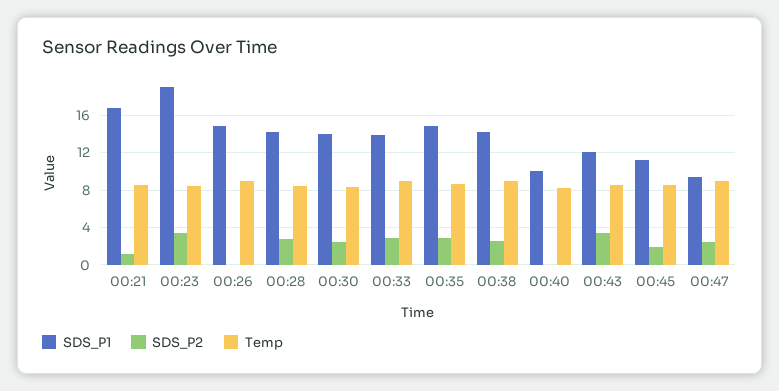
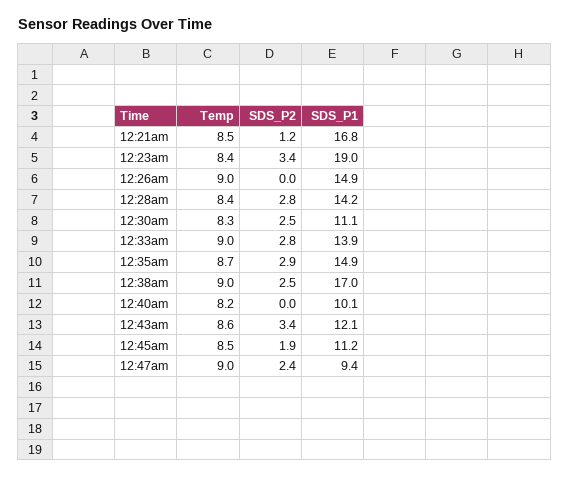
  {
    "SDS_P1": {
      "00:21": 16.8,
      "00:23": 19,
      "00:26": 14.9,
      "00:28": 14.2,
-     "00:30": 14,
+     "00:30": 11.1,
      "00:33": 13.9,
      "00:35": 14.9,
-     "00:38": 14,
+     "00:38": 17,
      "00:40": 10.1,
      "00:43": 12.1,
      "00:45": 11.2,
      "00:47": 9.4
    },
    "SDS_P2": {
      "00:21": 1.2,
      "00:23": 3.4,
      "00:26": 0,
      "00:28": 2.8,
      "00:30": 2.5,
      "00:33": 2.8,
      "00:35": 2.9,
      "00:38": 2.5,
      "00:40": 0,
      "00:43": 3.4,
      "00:45": 1.9,
      "00:47": 2.4
    },
    "Temp": {
      "00:21": 8.5,
      "00:23": 8.4,
      "00:26": 9,
      "00:28": 8.4,
      "00:30": 8.3,
      "00:33": 9,
      "00:35": 8.7,
      "00:38": 9,
      "00:40": 8.2,
      "00:43": 8.6,
      "00:45": 8.5,
      "00:47": 9
    }
  }

